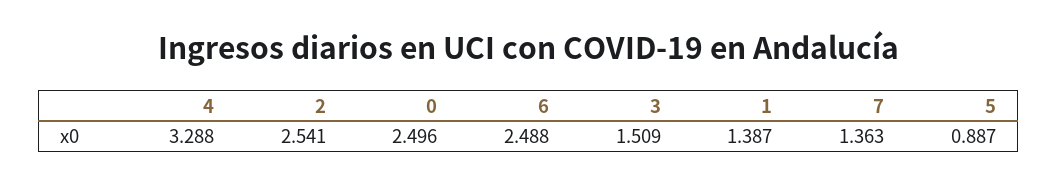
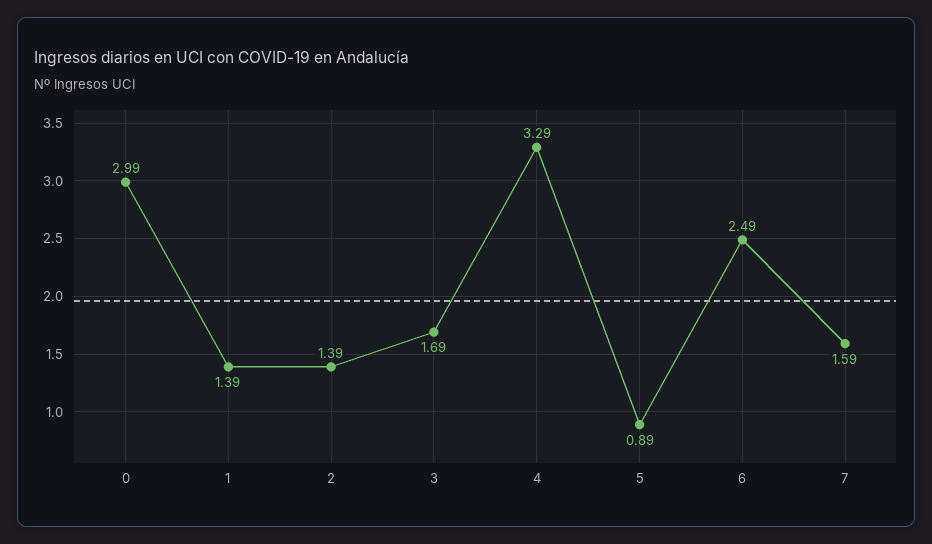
  {
    "4": 3.288,
-   "2": 2.541,
+   "2": 1.39,
-   "0": 2.496,
+   "0": 2.99,
    "6": 2.488,
-   "3": 1.509,
+   "3": 1.69,
    "1": 1.387,
-   "7": 1.363,
+   "7": 1.59,
    "5": 0.887
  }

